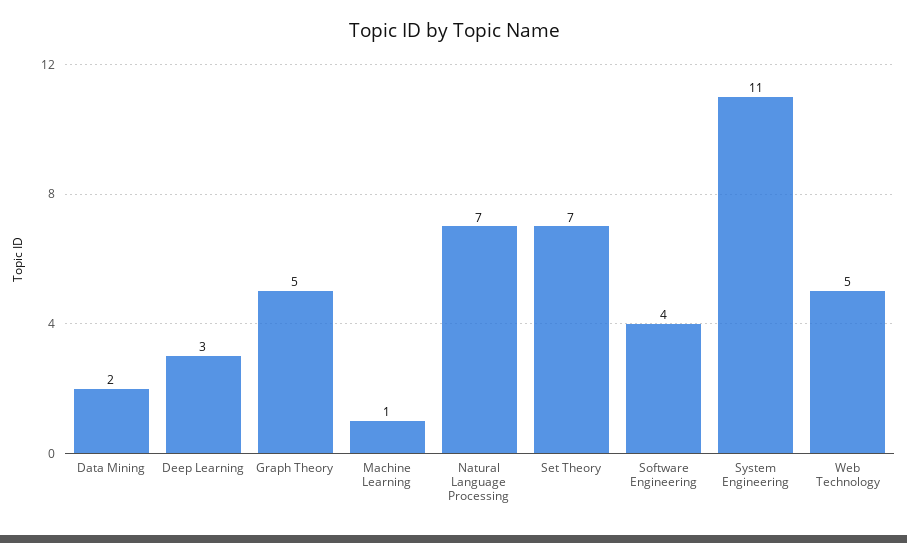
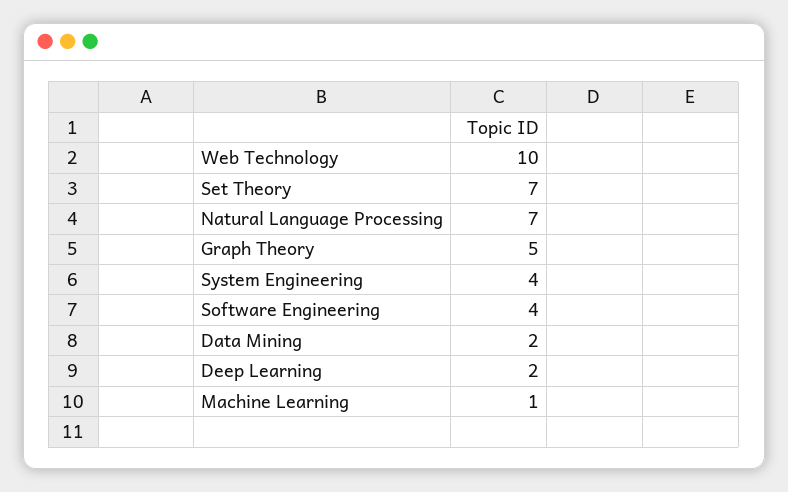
  {
    "Data Mining": 2,
-   "Deep Learning": 3,
+   "Deep Learning": 2,
    "Graph Theory": 5,
    "Machine Learning": 1,
    "Natural Language Processing": 7,
    "Set Theory": 7,
    "Software Engineering": 4,
-   "System Engineering": 11,
+   "System Engineering": 4,
-   "Web Technology": 5
+   "Web Technology": 10
  }

